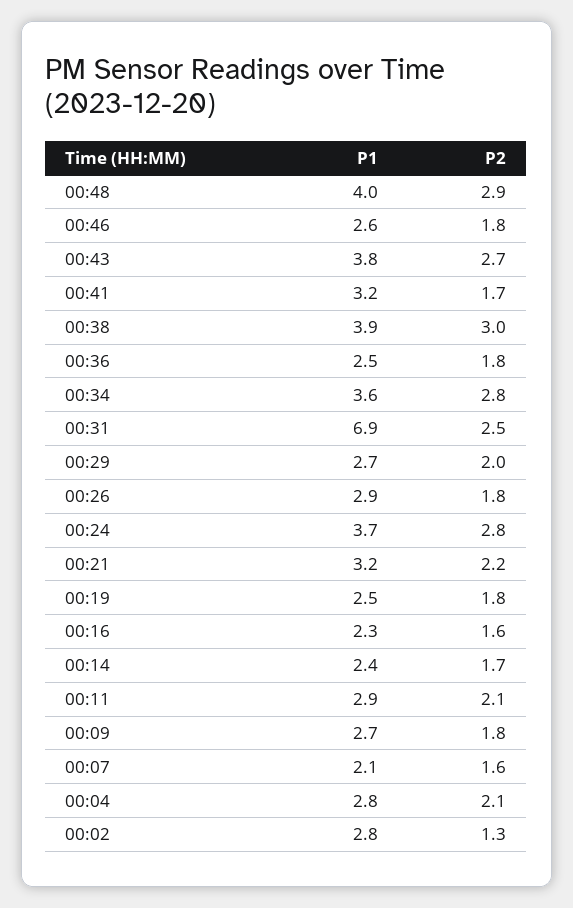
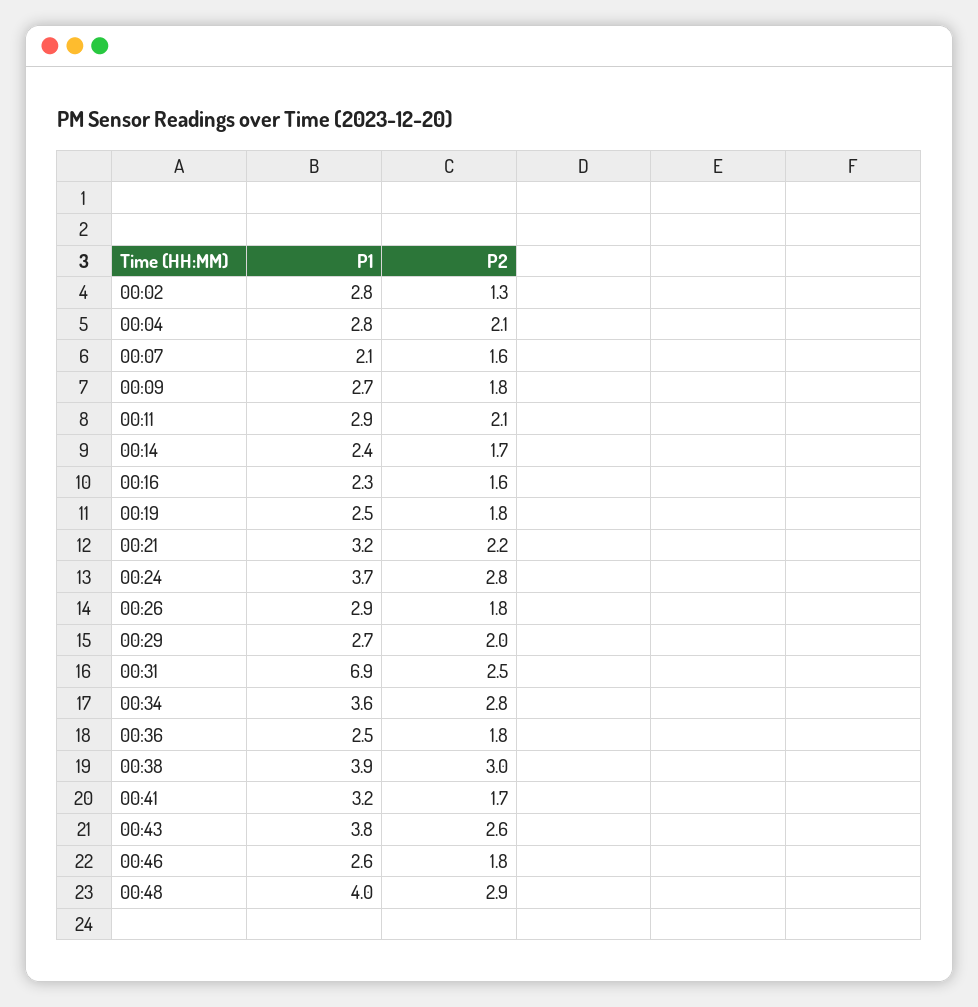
  {
    "P1": {
      "00:48": 4,
      "00:46": 2.6,
      "00:43": 3.8,
      "00:41": 3.2,
      "00:38": 3.9,
      "00:36": 2.5,
      "00:34": 3.6,
      "00:31": 6.9,
      "00:29": 2.7,
      "00:26": 2.9,
      "00:24": 3.7,
      "00:21": 3.2,
      "00:19": 2.5,
      "00:16": 2.3,
      "00:14": 2.4,
      "00:11": 2.9,
      "00:09": 2.7,
      "00:07": 2.1,
      "00:04": 2.8,
      "00:02": 2.8
    },
    "P2": {
      "00:48": 2.9,
      "00:46": 1.8,
-     "00:43": 2.7,
+     "00:43": 2.6,
      "00:41": 1.7,
      "00:38": 3,
      "00:36": 1.8,
      "00:34": 2.8,
      "00:31": 2.5,
      "00:29": 2,
      "00:26": 1.8,
      "00:24": 2.8,
      "00:21": 2.2,
      "00:19": 1.8,
      "00:16": 1.6,
      "00:14": 1.7,
      "00:11": 2.1,
      "00:09": 1.8,
      "00:07": 1.6,
      "00:04": 2.1,
      "00:02": 1.3
    }
  }

